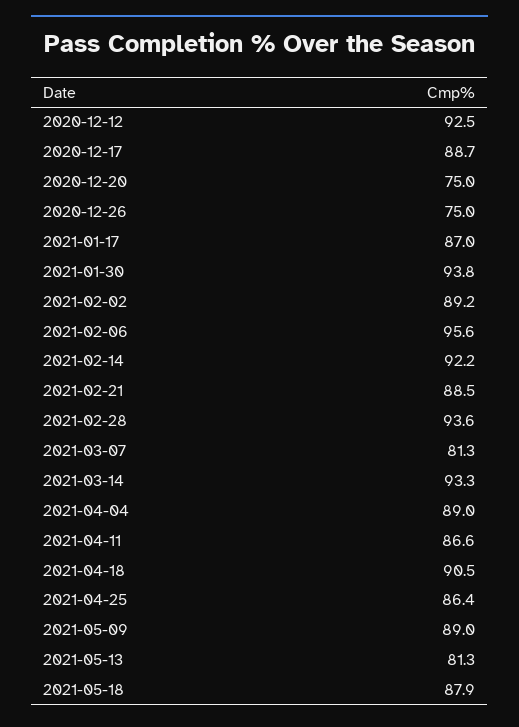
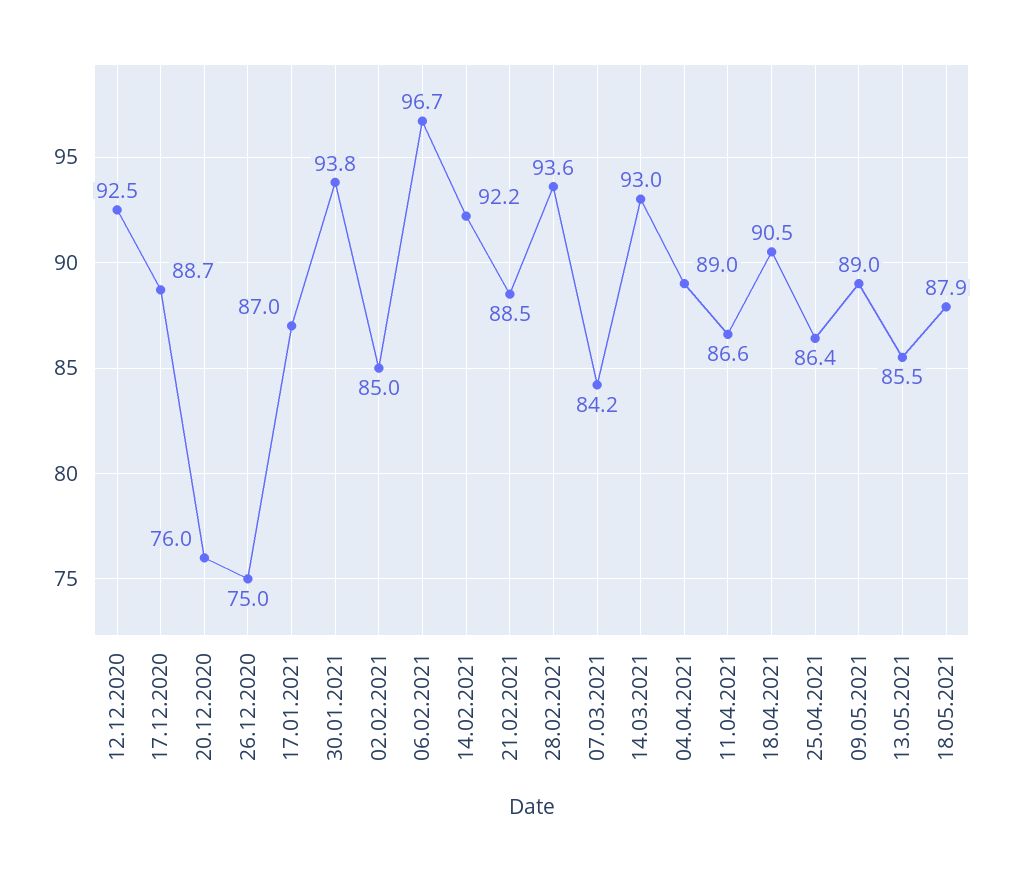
  {
    "2020-12-12": 92.5,
    "2020-12-17": 88.7,
-   "2020-12-20": 75,
+   "2020-12-20": 76,
    "2020-12-26": 75,
    "2021-01-17": 87,
    "2021-01-30": 93.8,
-   "2021-02-02": 89.2,
+   "2021-02-02": 85,
-   "2021-02-06": 95.6,
+   "2021-02-06": 96.7,
    "2021-02-14": 92.2,
    "2021-02-21": 88.5,
    "2021-02-28": 93.6,
-   "2021-03-07": 81.3,
+   "2021-03-07": 84.2,
-   "2021-03-14": 93.3,
+   "2021-03-14": 93,
    "2021-04-04": 89,
    "2021-04-11": 86.6,
    "2021-04-18": 90.5,
    "2021-04-25": 86.4,
    "2021-05-09": 89,
-   "2021-05-13": 81.3,
+   "2021-05-13": 85.5,
    "2021-05-18": 87.9
  }

